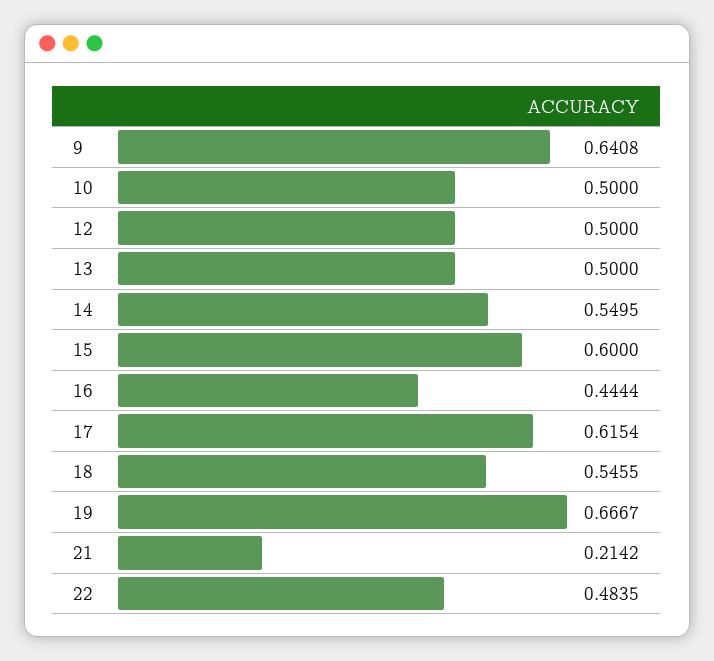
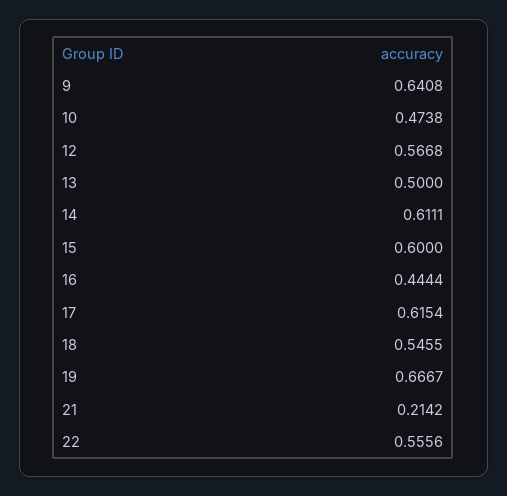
  {
    "9": 0.6408,
-   "10": 0.5,
+   "10": 0.4738,
-   "12": 0.5,
+   "12": 0.5668,
    "13": 0.5,
-   "14": 0.5495,
+   "14": 0.6111,
    "15": 0.6,
    "16": 0.4444,
    "17": 0.6154,
    "18": 0.5455,
    "19": 0.6667,
    "21": 0.2142,
-   "22": 0.4835
+   "22": 0.5556
  }

